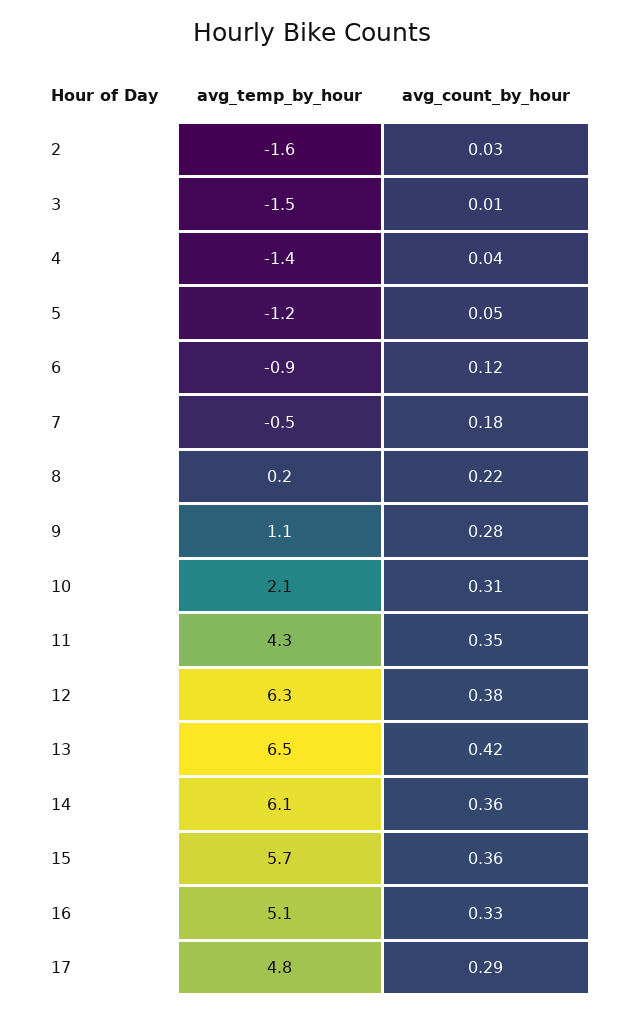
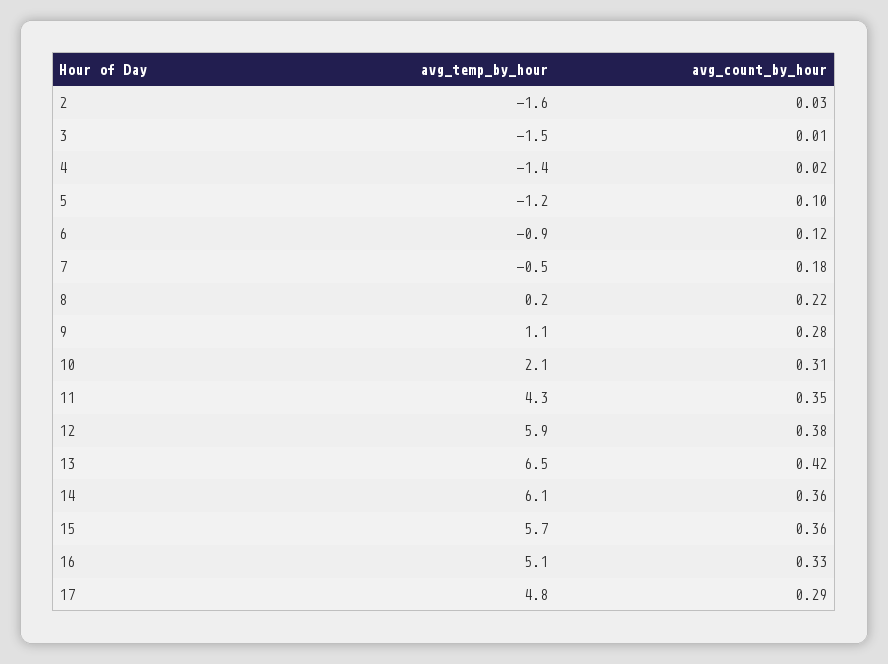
  {
    "avg_temp_by_hour": {
      "2": -1.6,
      "3": -1.5,
      "4": -1.4,
      "5": -1.2,
      "6": -0.9,
      "7": -0.5,
      "8": 0.2,
      "9": 1.1,
      "10": 2.1,
      "11": 4.3,
-     "12": 6.3,
+     "12": 5.9,
      "13": 6.5,
      "14": 6.1,
      "15": 5.7,
      "16": 5.1,
      "17": 4.8
    },
    "avg_count_by_hour": {
      "2": 0.03,
      "3": 0.01,
-     "4": 0.04,
+     "4": 0.02,
-     "5": 0.05,
+     "5": 0.1,
      "6": 0.12,
      "7": 0.18,
      "8": 0.22,
      "9": 0.28,
      "10": 0.31,
      "11": 0.35,
      "12": 0.38,
      "13": 0.42,
      "14": 0.36,
      "15": 0.36,
      "16": 0.33,
      "17": 0.29
    }
  }

